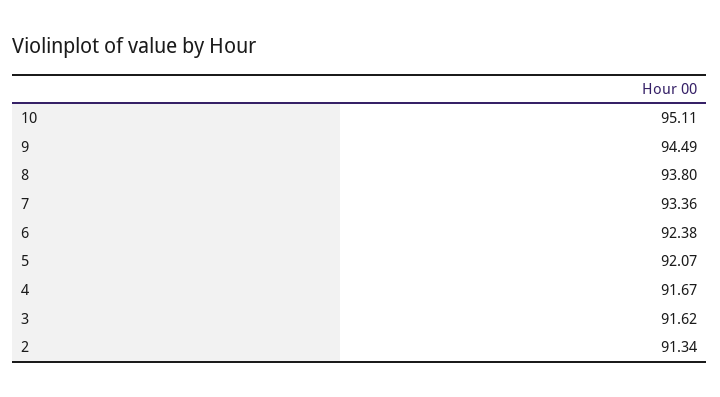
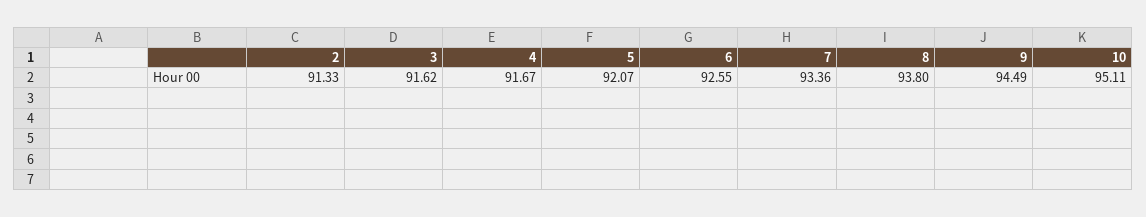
  {
    "10": 95.11,
    "9": 94.49,
    "8": 93.8,
    "7": 93.36,
-   "6": 92.38,
+   "6": 92.55,
    "5": 92.07,
    "4": 91.67,
    "3": 91.62,
-   "2": 91.34
+   "2": 91.33
  }

